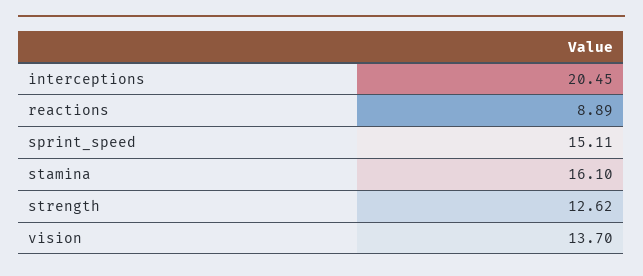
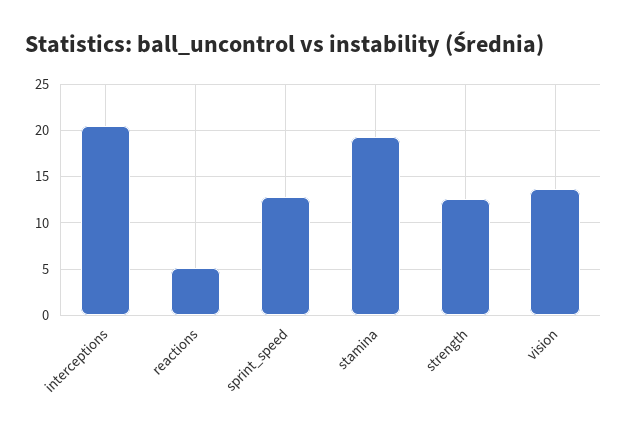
  {
    "interceptions": 20.45,
-   "reactions": 8.89,
+   "reactions": 5,
-   "sprint_speed": 15.11,
+   "sprint_speed": 13,
-   "stamina": 16.1,
+   "stamina": 19,
    "strength": 12.62,
    "vision": 13.7
  }

